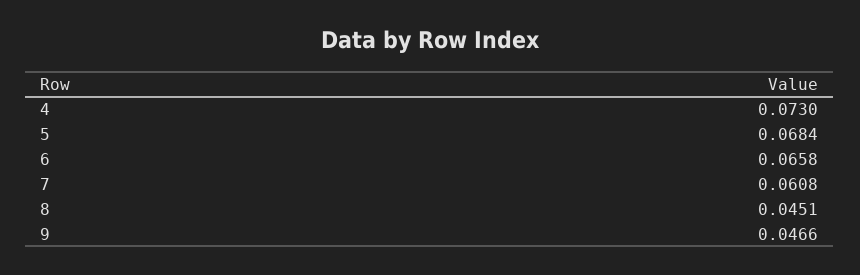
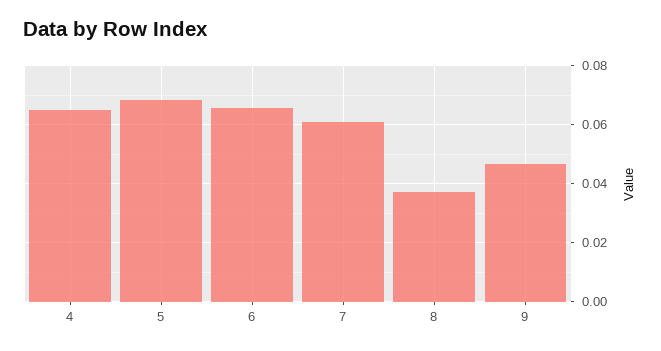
  {
-   "4": 0.073,
+   "4": 0.065,
    "5": 0.0684,
    "6": 0.0658,
    "7": 0.0608,
-   "8": 0.0451,
+   "8": 0.0375,
    "9": 0.0466
  }

